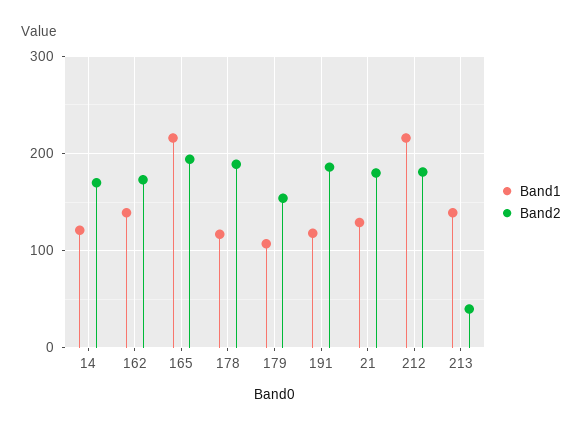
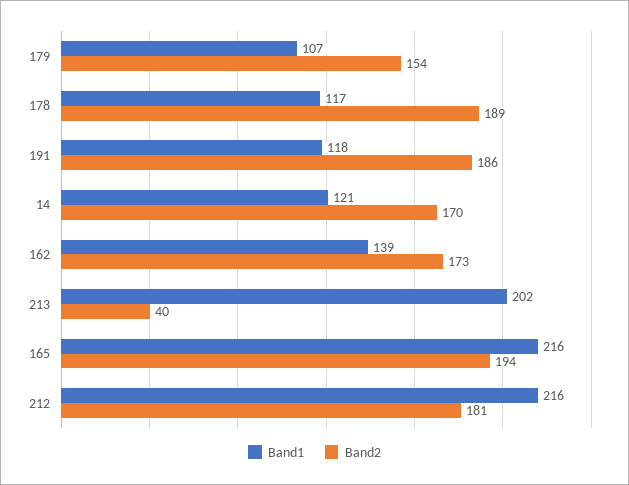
  {
    "Band1": {
      "14": 121,
      "162": 139,
      "165": 216,
      "178": 117,
      "179": 107,
      "191": 118,
-     "21": 130,
      "212": 216,
-     "213": 140
+     "213": 202
    },
    "Band2": {
      "14": 170,
      "162": 173,
      "165": 194,
      "178": 189,
      "179": 154,
      "191": 186,
-     "21": 180,
      "212": 181,
      "213": 40
    }
  }

